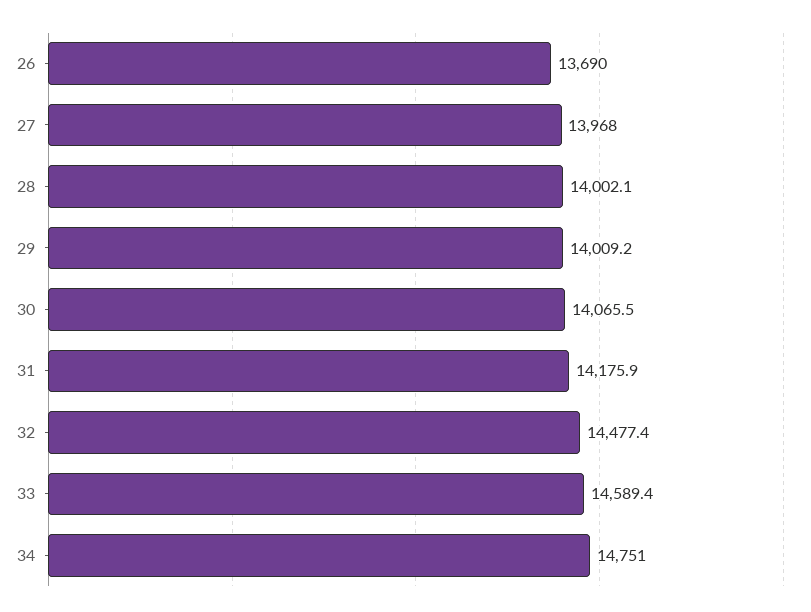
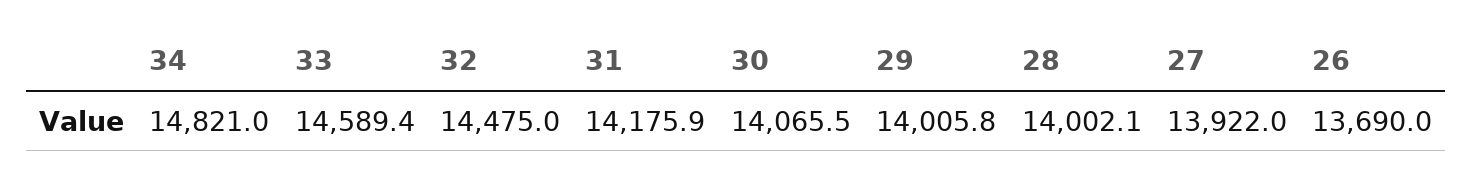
  {
    "26": 13690,
-   "27": 13968,
+   "27": 13922,
    "28": 14002.1,
-   "29": 14009.2,
+   "29": 14005.8,
    "30": 14065.5,
    "31": 14175.9,
-   "32": 14477.4,
+   "32": 14475,
    "33": 14589.4,
-   "34": 14751
+   "34": 14821
  }

